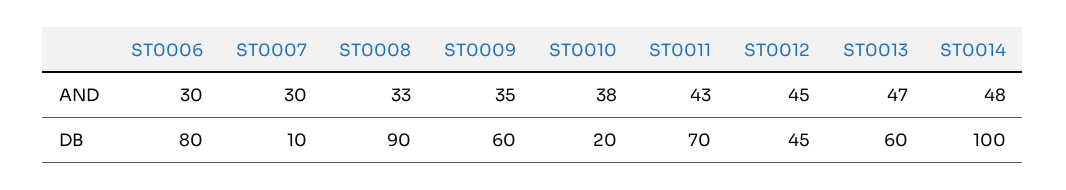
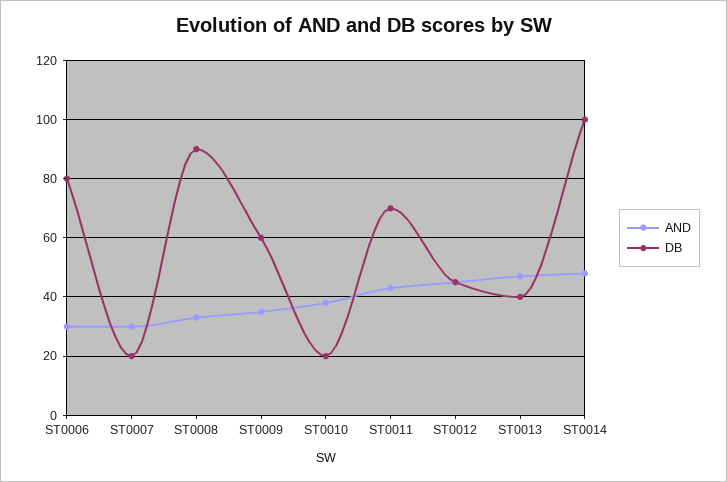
  {
    "AND": {
      "ST0006": 30,
      "ST0007": 30,
      "ST0008": 33,
      "ST0009": 35,
      "ST0010": 38,
      "ST0011": 43,
      "ST0012": 45,
      "ST0013": 47,
      "ST0014": 48
    },
    "DB": {
      "ST0006": 80,
-     "ST0007": 10,
+     "ST0007": 20,
      "ST0008": 90,
      "ST0009": 60,
      "ST0010": 20,
      "ST0011": 70,
      "ST0012": 45,
-     "ST0013": 60,
+     "ST0013": 40,
      "ST0014": 100
    }
  }

